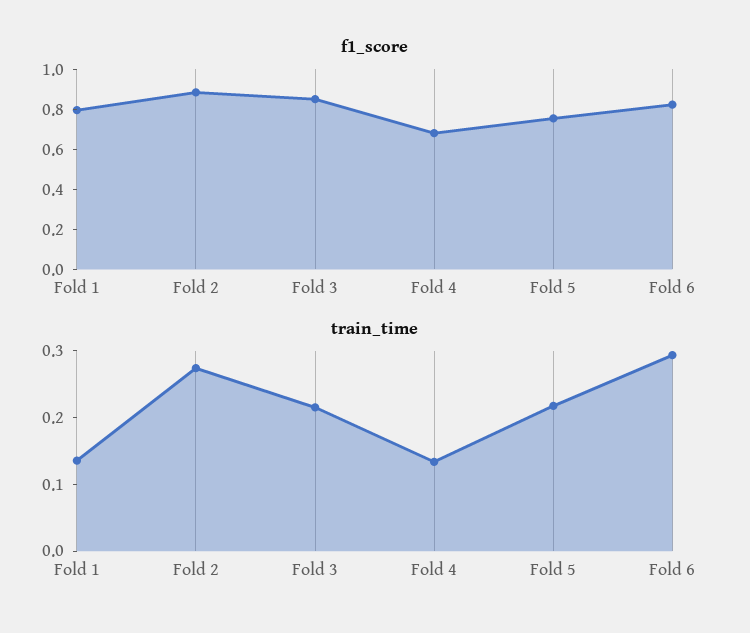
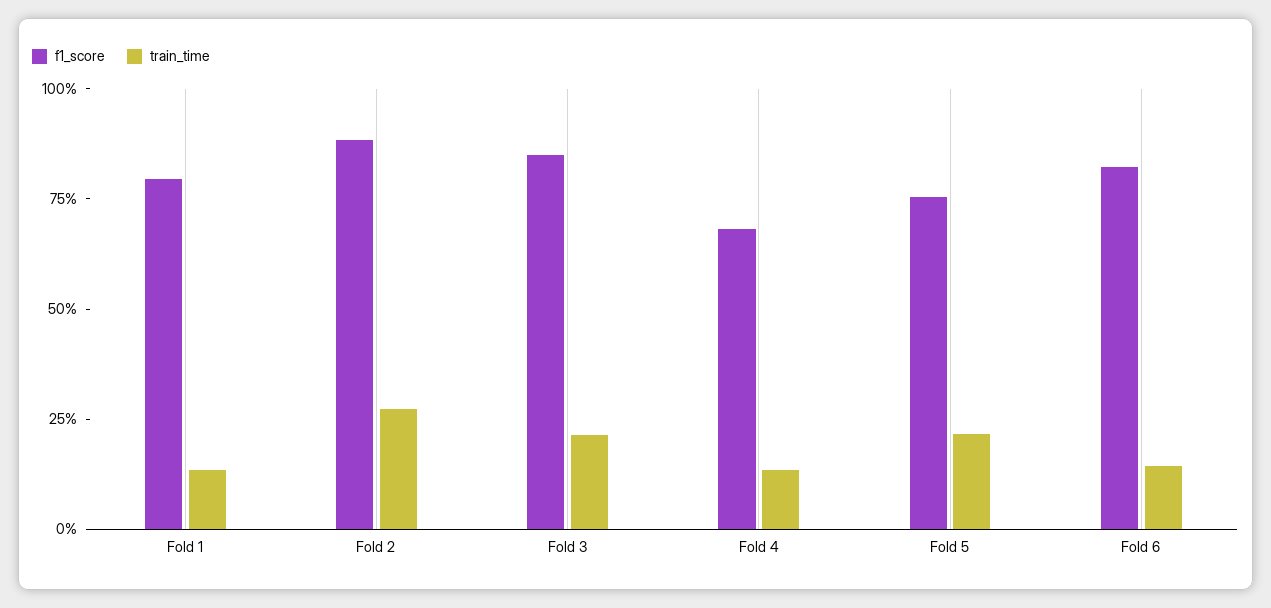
  {
    "f1_score": {
      "Fold 1": 0.8,
      "Fold 2": 0.9,
      "Fold 3": 0.85,
      "Fold 4": 0.7,
      "Fold 5": 0.75,
      "Fold 6": 0.8
    },
    "train_time": {
      "Fold 1": 0.14,
      "Fold 2": 0.28,
      "Fold 3": 0.22,
      "Fold 4": 0.14,
      "Fold 5": 0.22,
-     "Fold 6": 0.3
+     "Fold 6": 0.15
    }
  }

